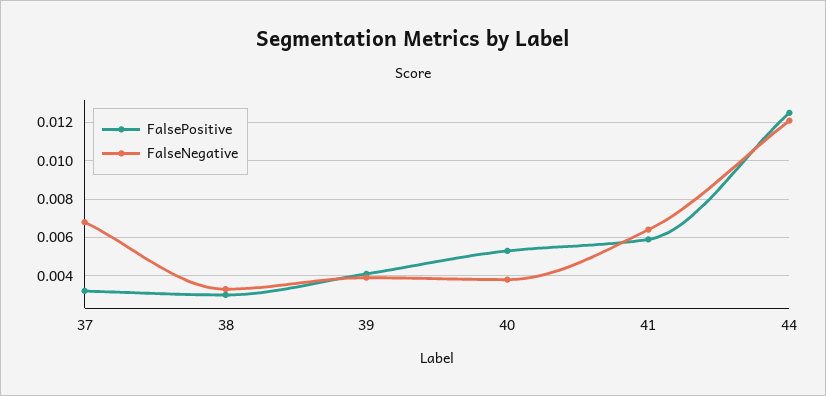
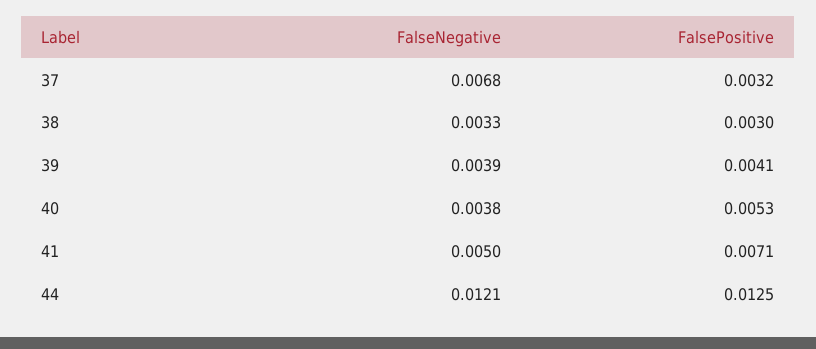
  {
    "FalsePositive": {
      "37": 0.0032,
      "38": 0.003,
      "39": 0.0041,
      "40": 0.0053,
-     "41": 0.006,
+     "41": 0.0071,
      "44": 0.0125
    },
    "FalseNegative": {
      "37": 0.0068,
      "38": 0.0033,
      "39": 0.0039,
      "40": 0.0038,
-     "41": 0.0065,
+     "41": 0.005,
      "44": 0.0121
    }
  }

